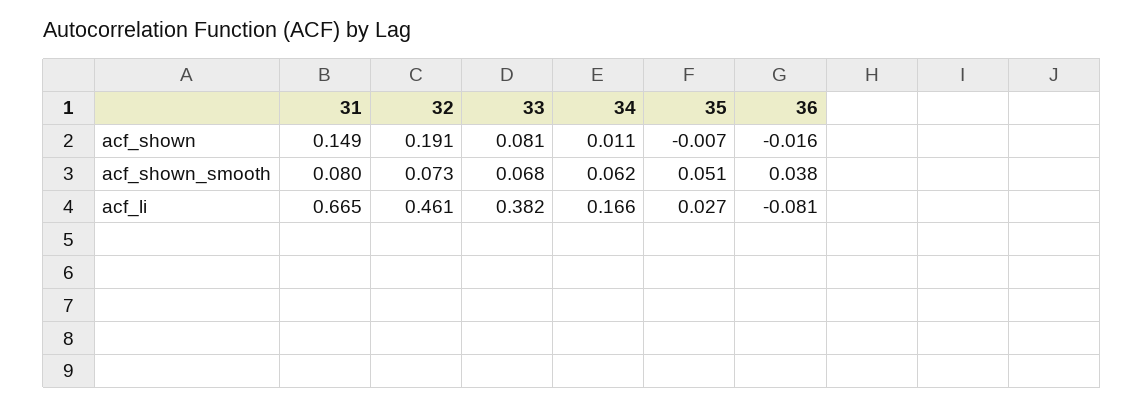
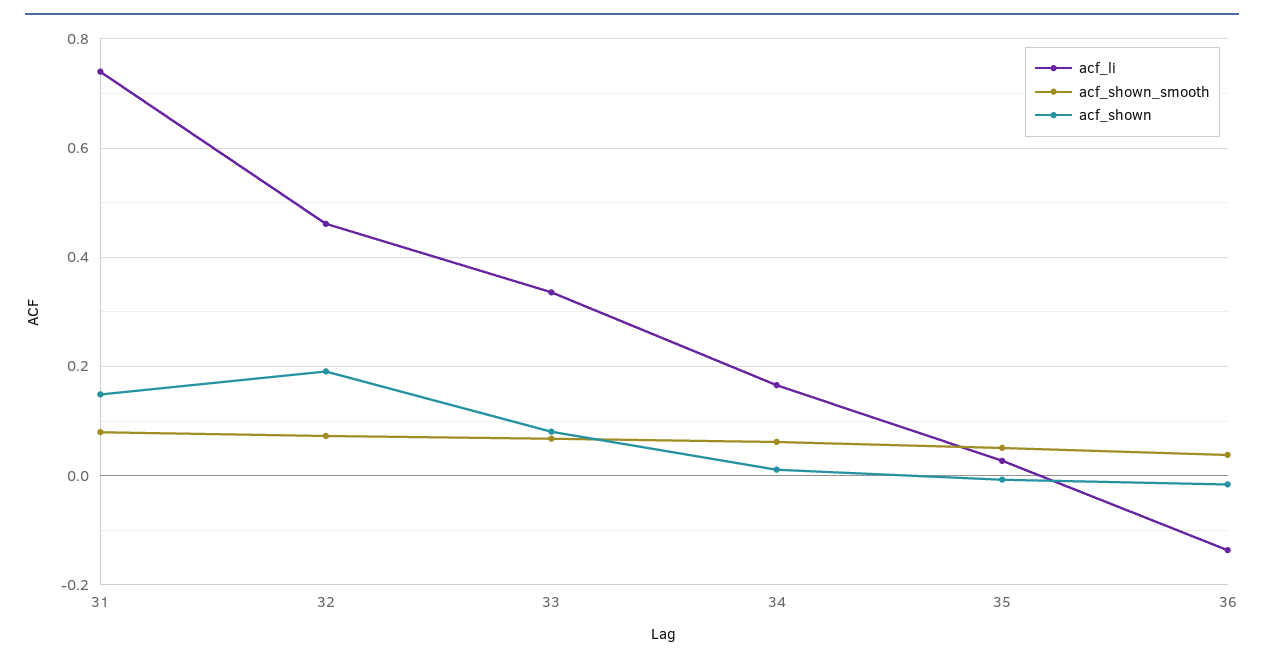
  {
    "acf_shown": {
      "31": 0.149,
      "32": 0.191,
      "33": 0.081,
      "34": 0.011,
      "35": -0.007,
      "36": -0.016
    },
    "acf_shown_smooth": {
      "31": 0.08,
      "32": 0.073,
      "33": 0.068,
      "34": 0.062,
      "35": 0.051,
      "36": 0.038
    },
    "acf_li": {
-     "31": 0.665,
+     "31": 0.74,
      "32": 0.461,
-     "33": 0.382,
+     "33": 0.34,
      "34": 0.166,
      "35": 0.027,
-     "36": -0.081
+     "36": -0.14
    }
  }

